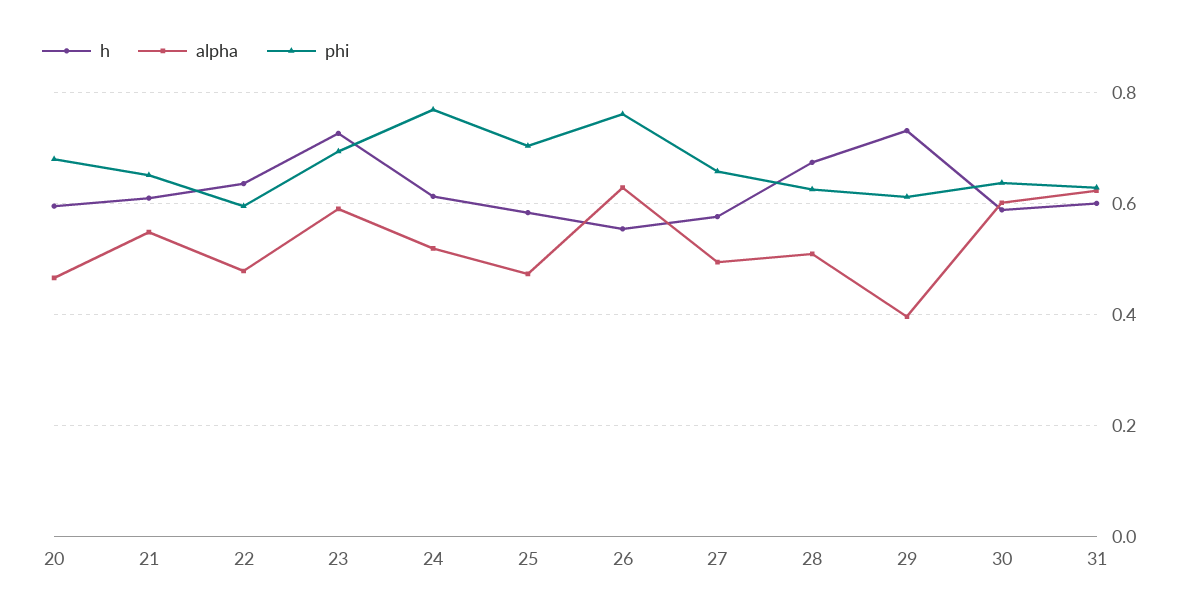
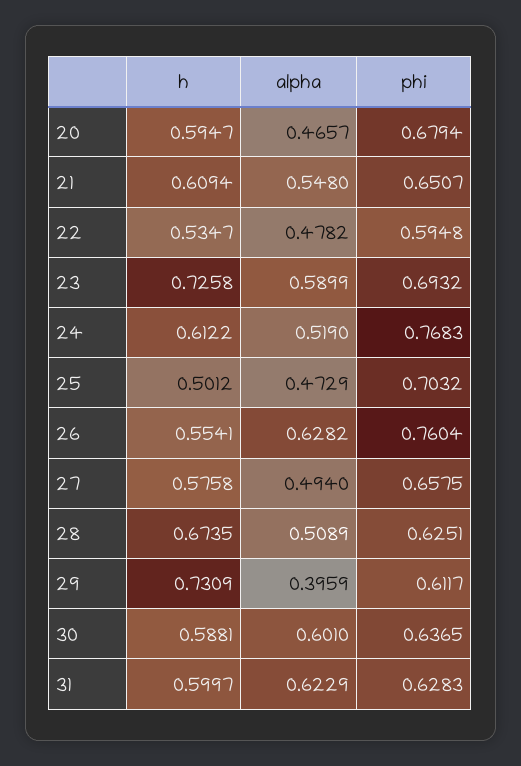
  {
    "h": {
      "20": 0.5947,
      "21": 0.6094,
-     "22": 0.64,
+     "22": 0.5347,
      "23": 0.7258,
      "24": 0.6122,
-     "25": 0.58,
+     "25": 0.5012,
      "26": 0.5541,
      "27": 0.5758,
      "28": 0.6735,
      "29": 0.7309,
      "30": 0.5881,
      "31": 0.5997
    },
    "alpha": {
      "20": 0.4657,
      "21": 0.548,
      "22": 0.4782,
      "23": 0.5899,
      "24": 0.519,
      "25": 0.4729,
      "26": 0.6282,
      "27": 0.494,
      "28": 0.5089,
      "29": 0.3959,
      "30": 0.601,
      "31": 0.6229
    },
    "phi": {
      "20": 0.6794,
      "21": 0.6507,
      "22": 0.5948,
      "23": 0.6932,
      "24": 0.7683,
      "25": 0.7032,
      "26": 0.7604,
      "27": 0.6575,
      "28": 0.6251,
      "29": 0.6117,
      "30": 0.6365,
      "31": 0.6283
    }
  }

